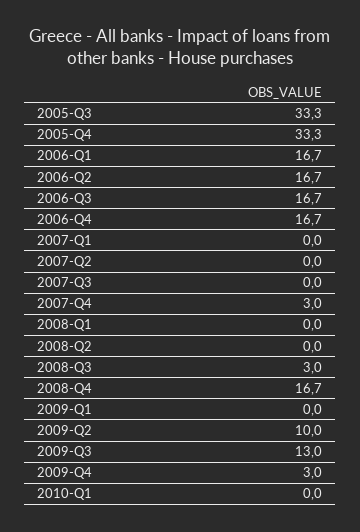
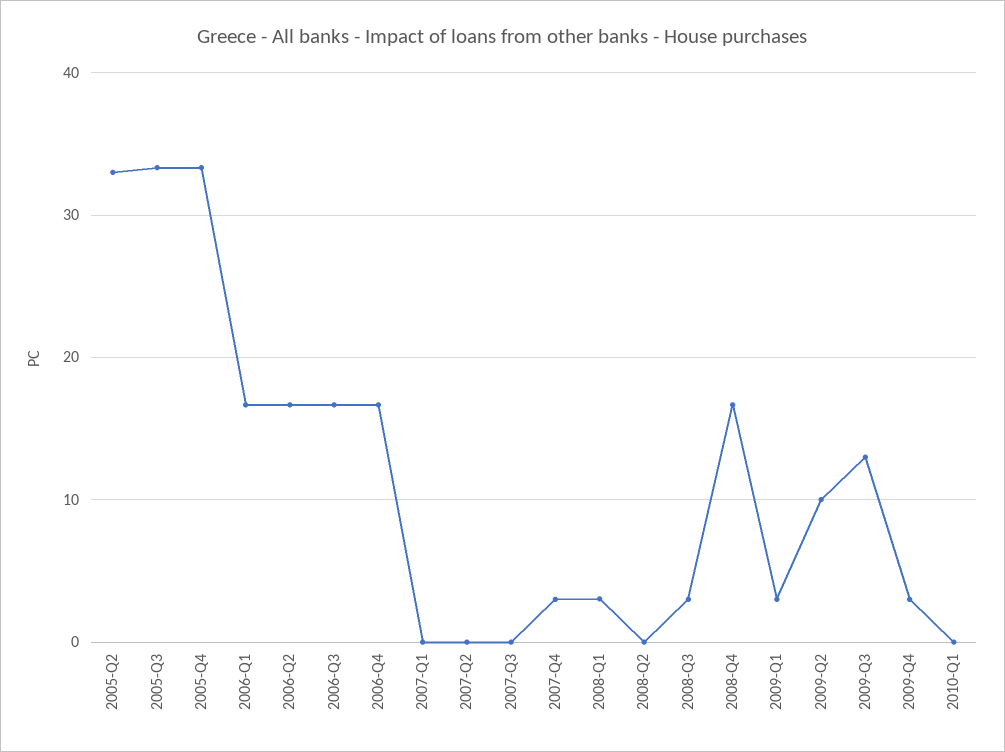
  {
    "2005-Q3": 33.3,
    "2005-Q4": 33.3,
    "2006-Q1": 16.7,
    "2006-Q2": 16.7,
    "2006-Q3": 16.7,
    "2006-Q4": 16.7,
    "2007-Q1": 0,
    "2007-Q2": 0,
    "2007-Q3": 0,
    "2007-Q4": 3,
-   "2008-Q1": 0,
+   "2008-Q1": 3,
    "2008-Q2": 0,
    "2008-Q3": 3,
    "2008-Q4": 16.7,
-   "2009-Q1": 0,
+   "2009-Q1": 3,
    "2009-Q2": 10,
    "2009-Q3": 13,
    "2009-Q4": 3,
-   "2010-Q1": 0
+   "2010-Q1": 0,
+   "2005-Q2": 33
  }

